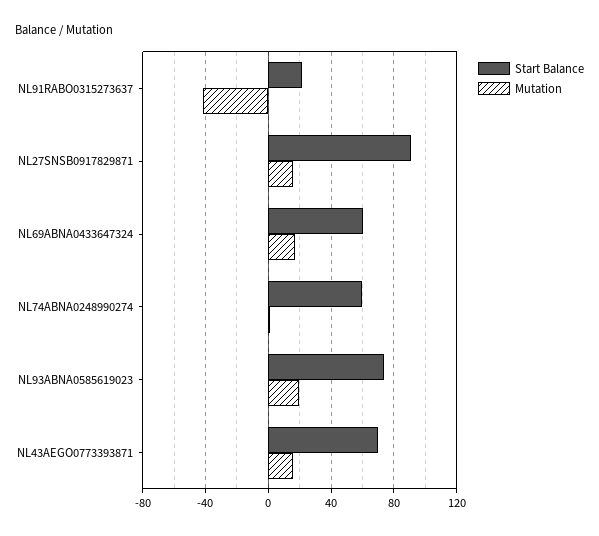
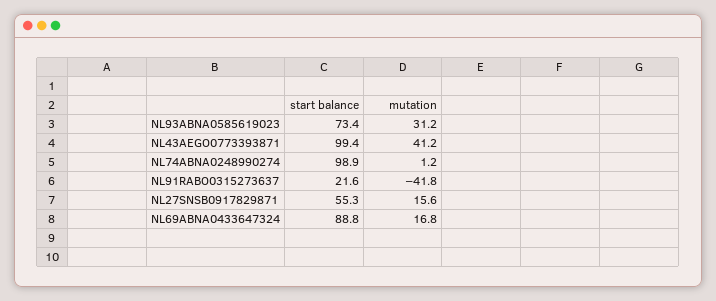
  {
    "Start Balance": {
      "NL91RABO0315273637": 21.6,
-     "NL27SNSB0917829871": 90,
+     "NL27SNSB0917829871": 55.3,
-     "NL69ABNA0433647324": 60,
+     "NL69ABNA0433647324": 88.8,
-     "NL74ABNA0248990274": 60,
+     "NL74ABNA0248990274": 98.9,
      "NL93ABNA0585619023": 73.4,
-     "NL43AEGO0773393871": 70
+     "NL43AEGO0773393871": 99.4
    },
    "Mutation": {
      "NL91RABO0315273637": -41.8,
      "NL27SNSB0917829871": 15.6,
      "NL69ABNA0433647324": 16.8,
      "NL74ABNA0248990274": 1.2,
-     "NL93ABNA0585619023": 20,
+     "NL93ABNA0585619023": 31.2,
-     "NL43AEGO0773393871": 15
+     "NL43AEGO0773393871": 41.2
    }
  }

